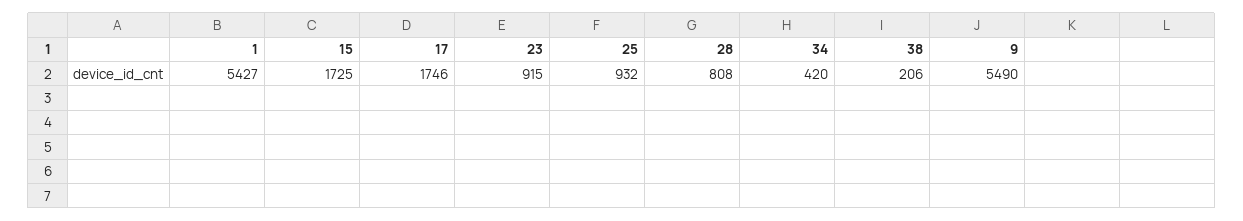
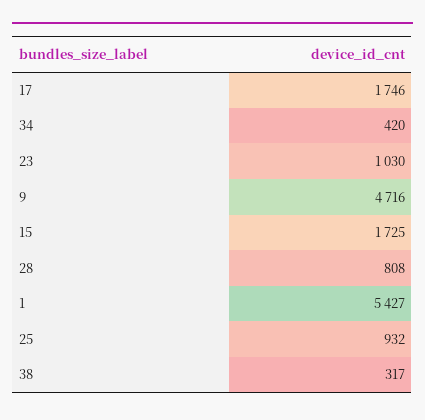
  {
    "1": 5427,
    "15": 1725,
    "17": 1746,
-   "23": 915,
+   "23": 1030,
    "25": 932,
    "28": 808,
    "34": 420,
-   "38": 206,
+   "38": 317,
-   "9": 5490
+   "9": 4716
  }

